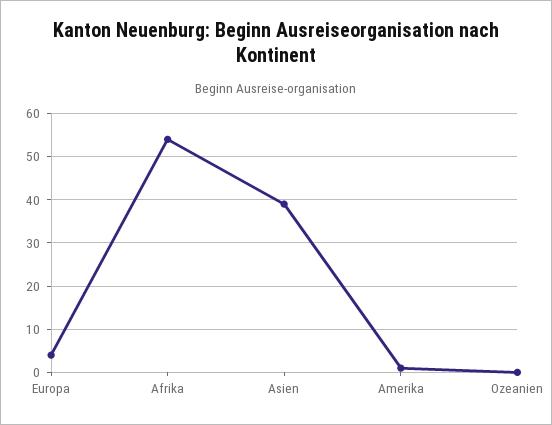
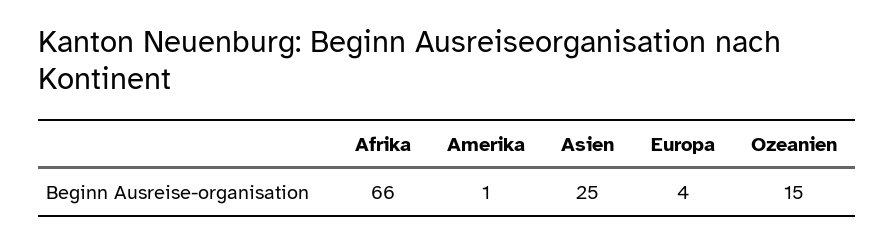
  {
    "Europa": 4,
-   "Afrika": 55,
+   "Afrika": 66,
-   "Asien": 40,
+   "Asien": 25,
    "Amerika": 1,
-   "Ozeanien": 0
+   "Ozeanien": 15
  }

